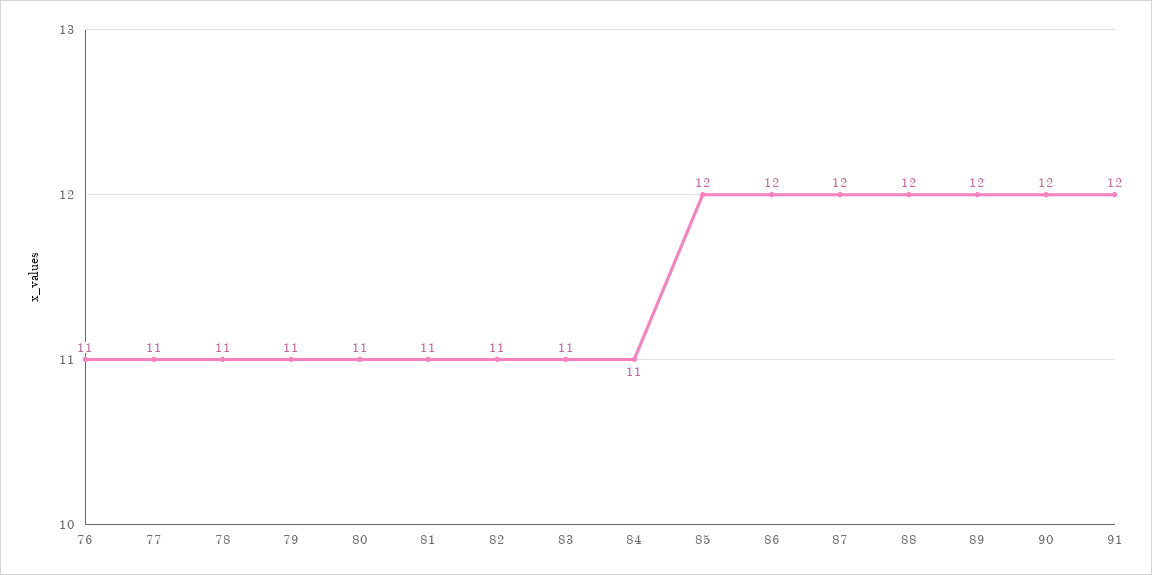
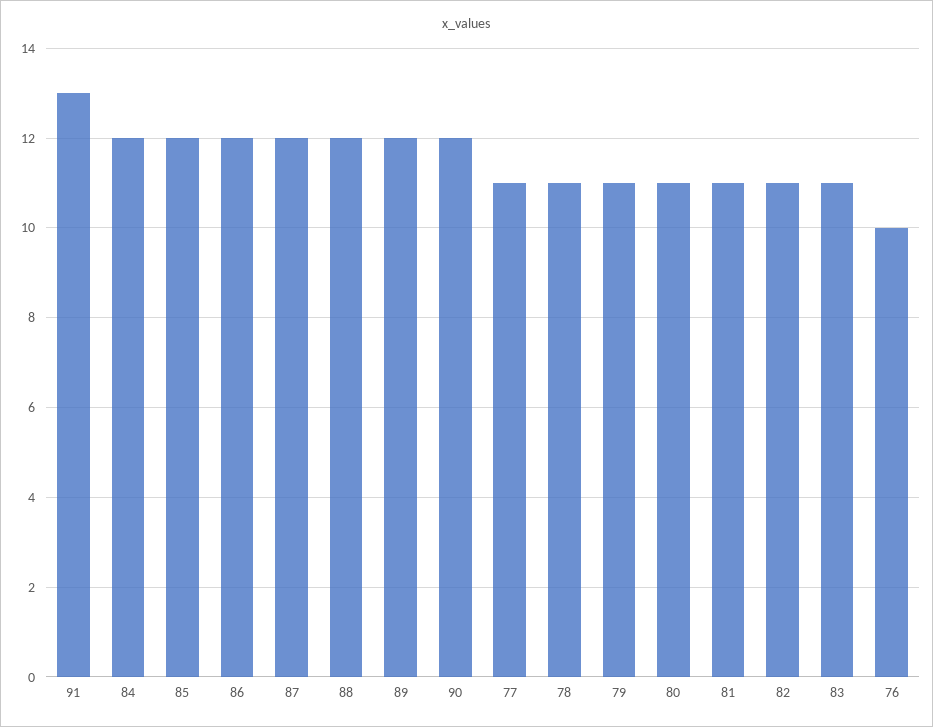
  {
-   "76": 11,
+   "76": 10,
    "77": 11,
    "78": 11,
    "79": 11,
    "80": 11,
    "81": 11,
    "82": 11,
    "83": 11,
-   "84": 11,
+   "84": 12,
    "85": 12,
    "86": 12,
    "87": 12,
    "88": 12,
    "89": 12,
    "90": 12,
-   "91": 12
+   "91": 13
  }

